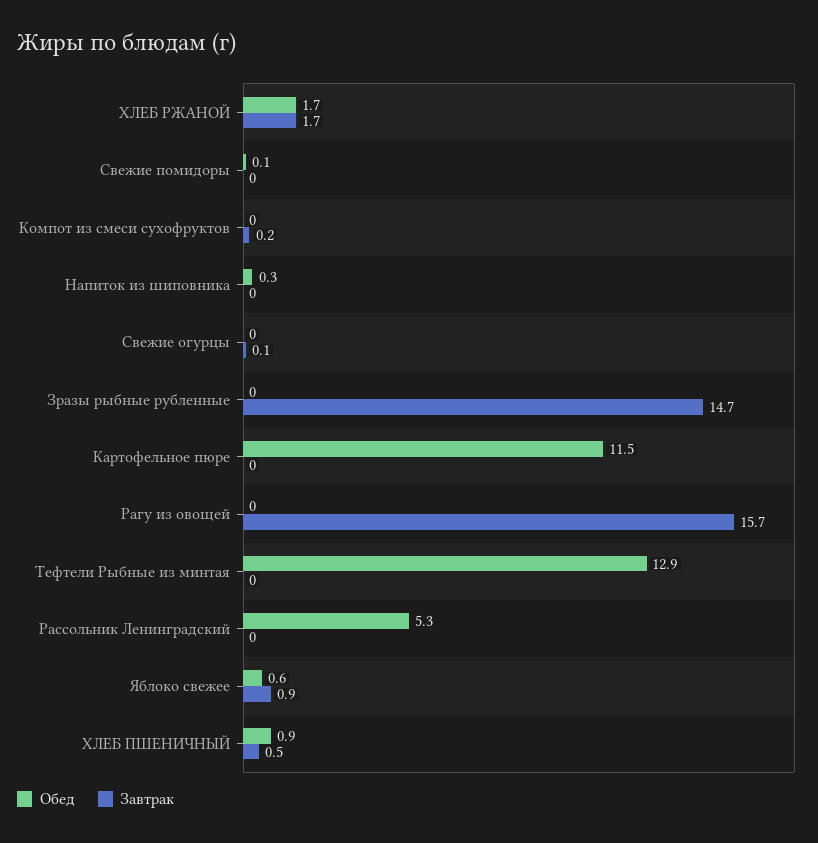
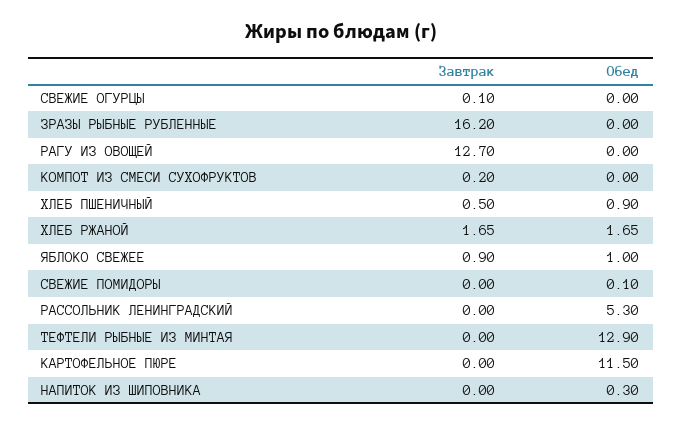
  {
    "Обед": {
      "ХЛЕБ РЖАНОЙ": 1.65,
      "Свежие помидоры": 0.1,
      "Компот из смеси сухофруктов": 0,
      "Напиток из шиповника": 0.3,
      "Свежие огурцы": 0,
      "Зразы рыбные рубленные": 0,
      "Картофельное пюре": 11.5,
      "Рагу из овощей": 0,
      "Тефтели Рыбные из минтая": 12.9,
      "Рассольник Ленинградский": 5.3,
-     "Яблоко свежее": 0.6,
+     "Яблоко свежее": 1,
      "ХЛЕБ ПШЕНИЧНЫЙ": 0.9
    },
    "Завтрак": {
      "ХЛЕБ РЖАНОЙ": 1.65,
      "Свежие помидоры": 0,
      "Компот из смеси сухофруктов": 0.2,
      "Напиток из шиповника": 0,
      "Свежие огурцы": 0.1,
-     "Зразы рыбные рубленные": 14.7,
+     "Зразы рыбные рубленные": 16.2,
      "Картофельное пюре": 0,
-     "Рагу из овощей": 15.7,
+     "Рагу из овощей": 12.7,
      "Тефтели Рыбные из минтая": 0,
      "Рассольник Ленинградский": 0,
      "Яблоко свежее": 0.9,
      "ХЛЕБ ПШЕНИЧНЫЙ": 0.5
    }
  }

